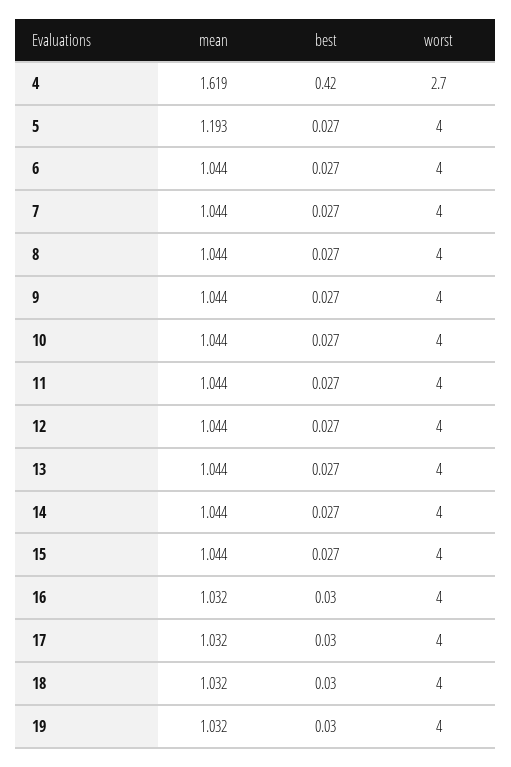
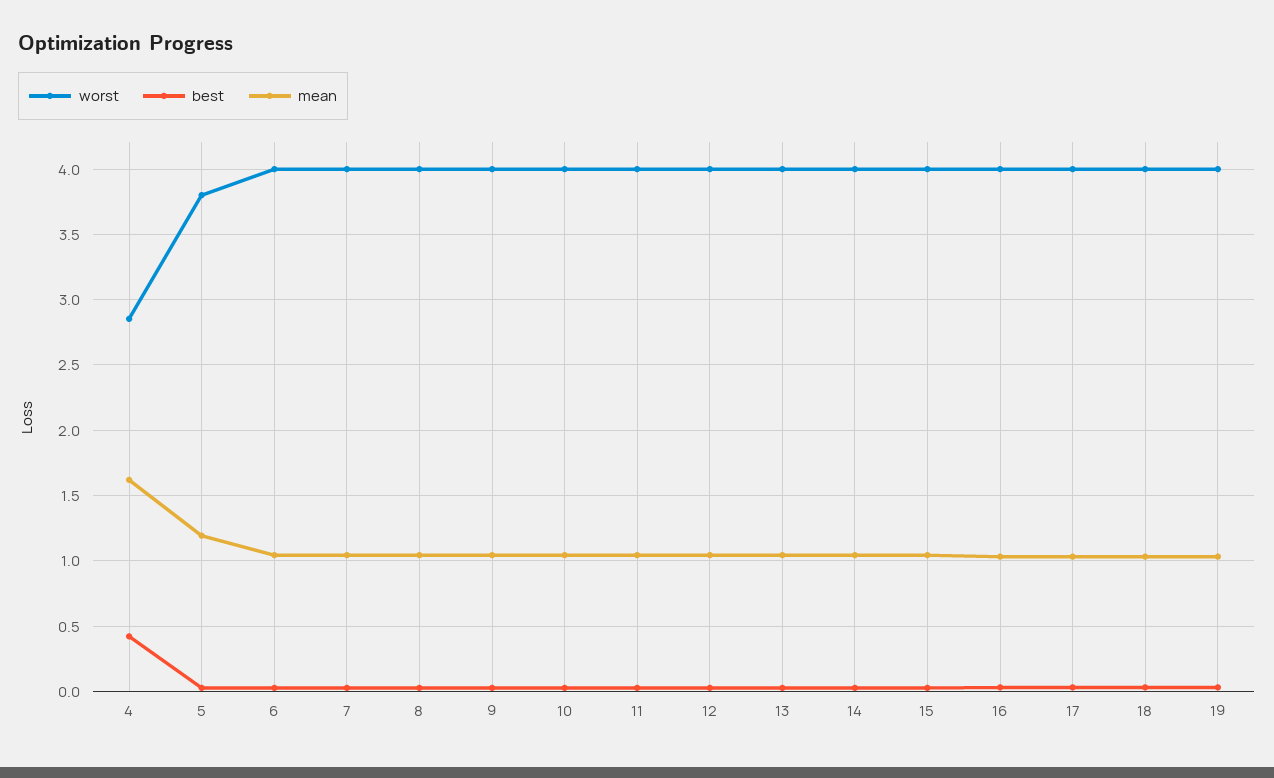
  {
    "mean": {
      "4": 1.619,
      "5": 1.193,
      "6": 1.044,
      "7": 1.044,
      "8": 1.044,
      "9": 1.044,
      "10": 1.044,
      "11": 1.044,
      "12": 1.044,
      "13": 1.044,
      "14": 1.044,
      "15": 1.044,
      "16": 1.032,
      "17": 1.032,
      "18": 1.032,
      "19": 1.032
    },
    "best": {
      "4": 0.42,
      "5": 0.027,
      "6": 0.027,
      "7": 0.027,
      "8": 0.027,
      "9": 0.027,
      "10": 0.027,
      "11": 0.027,
      "12": 0.027,
      "13": 0.027,
      "14": 0.027,
      "15": 0.027,
      "16": 0.03,
      "17": 0.03,
      "18": 0.03,
      "19": 0.03
    },
    "worst": {
-     "4": 2.7,
+     "4": 2.85,
-     "5": 4,
+     "5": 3.8,
      "6": 4,
      "7": 4,
      "8": 4,
      "9": 4,
      "10": 4,
      "11": 4,
      "12": 4,
      "13": 4,
      "14": 4,
      "15": 4,
      "16": 4,
      "17": 4,
      "18": 4,
      "19": 4
    }
  }

